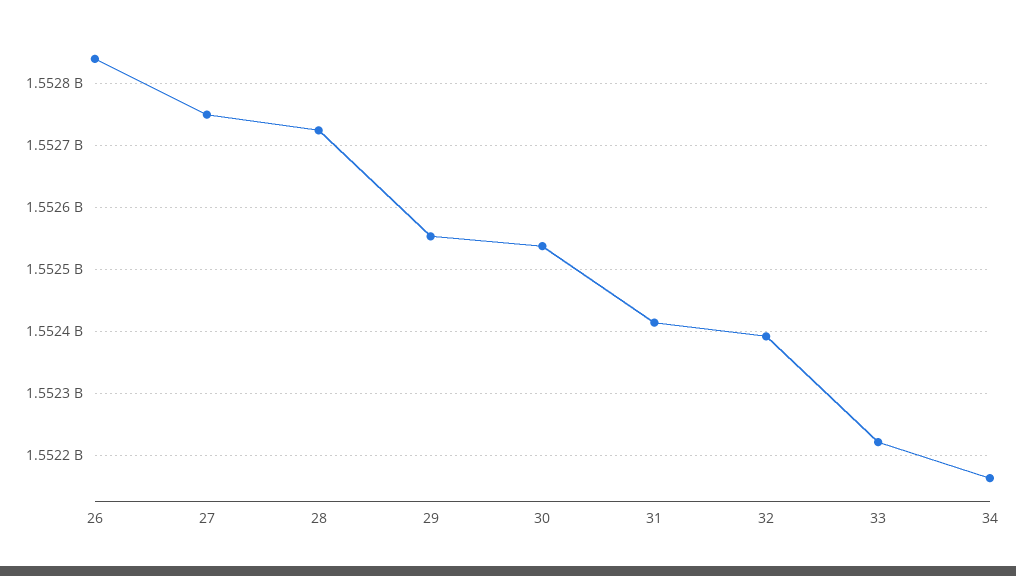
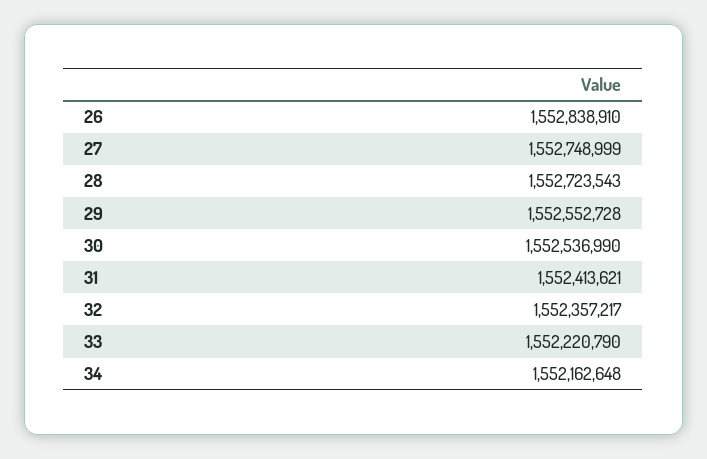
  {
    "26": 1552838910,
    "27": 1552748999,
    "28": 1552723543,
    "29": 1552552728,
    "30": 1552536990,
    "31": 1552413621,
-   "32": 1552390000,
+   "32": 1552357217,
    "33": 1552220790,
    "34": 1552162648
  }

